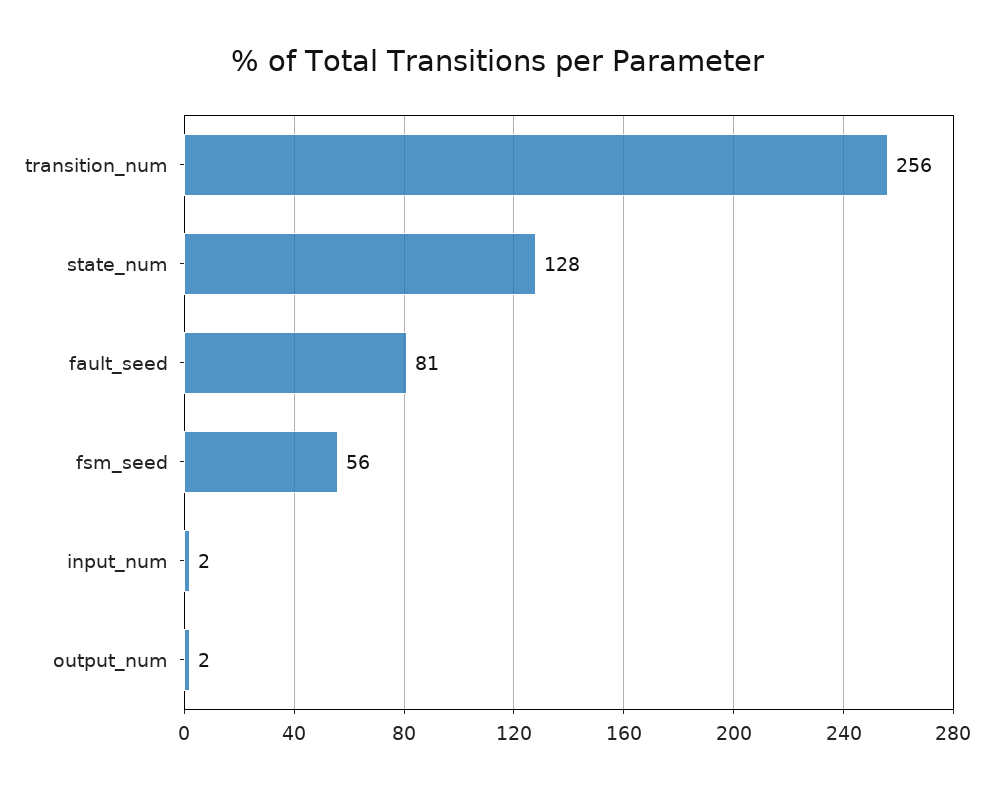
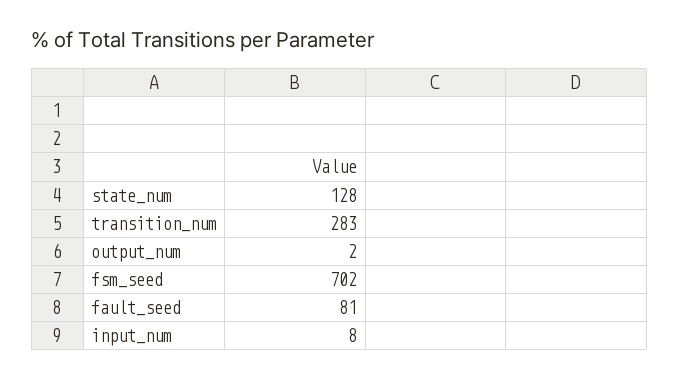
  {
-   "transition_num": 256,
+   "transition_num": 283,
    "state_num": 128,
    "fault_seed": 81,
-   "fsm_seed": 56,
+   "fsm_seed": 702,
-   "input_num": 2,
+   "input_num": 8,
    "output_num": 2
  }

